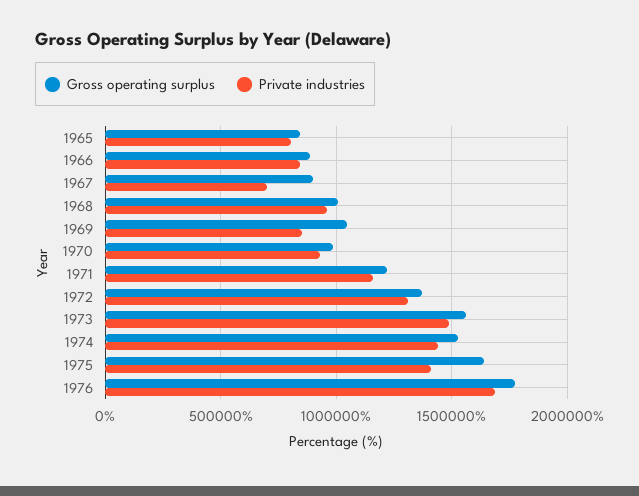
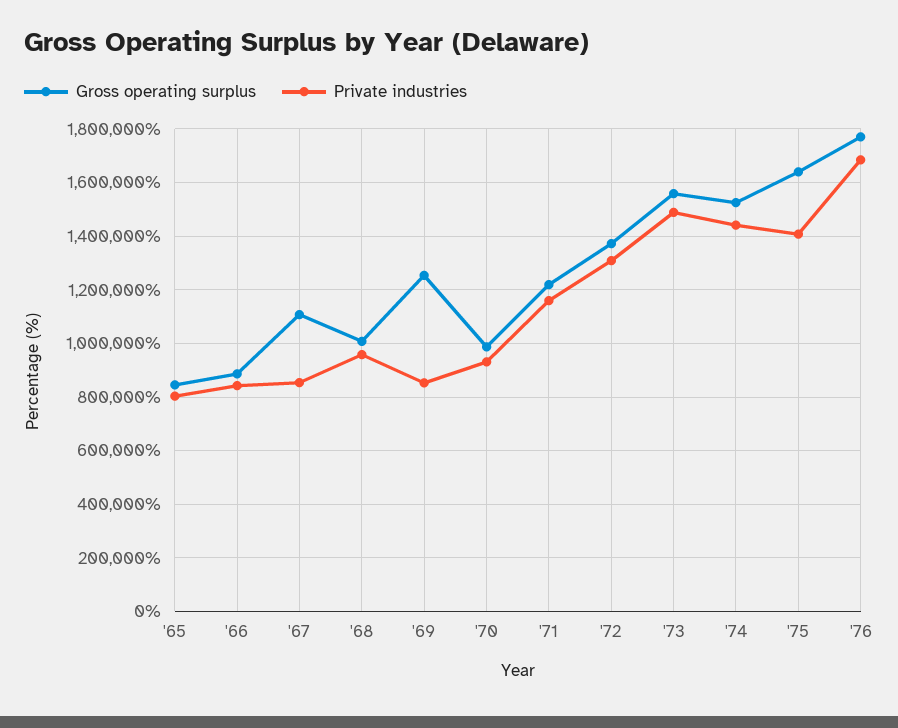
  {
    "Gross operating surplus": {
      "1965": 850000,
      "1966": 875000,
-     "1967": 900000,
+     "1967": 1100000,
      "1968": 1000000,
-     "1969": 1050000,
+     "1969": 1250000,
      "1970": 975000,
      "1971": 1225000,
      "1972": 1375000,
      "1973": 1550000,
      "1974": 1525000,
      "1975": 1650000,
      "1976": 1775000
    },
    "Private industries": {
      "1965": 800000,
      "1966": 850000,
-     "1967": 700000,
+     "1967": 850000,
      "1968": 950000,
      "1969": 850000,
      "1970": 925000,
      "1971": 1150000,
      "1972": 1300000,
      "1973": 1500000,
      "1974": 1450000,
      "1975": 1400000,
      "1976": 1675000
    }
  }

